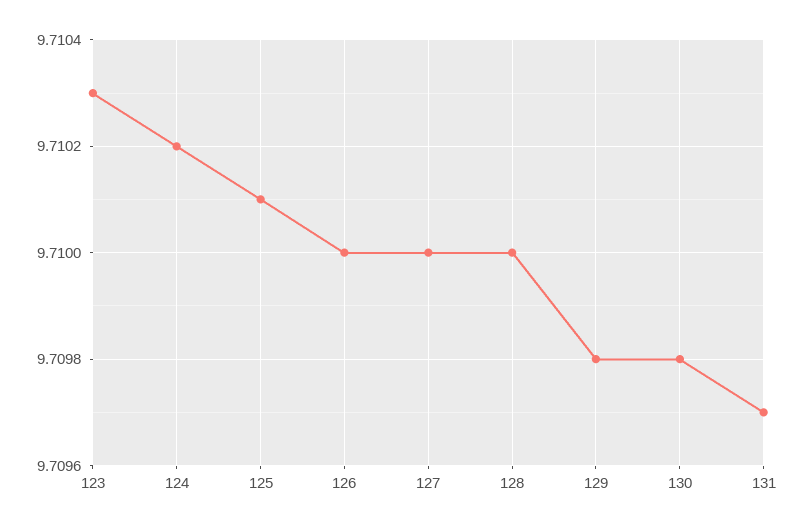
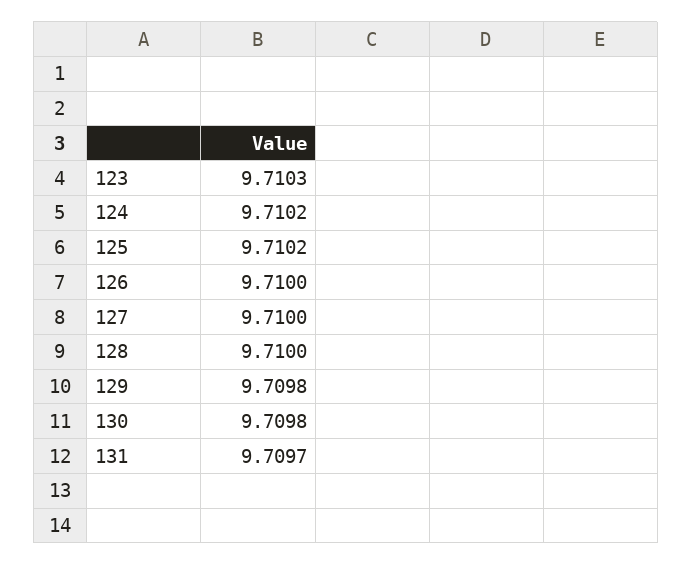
  {
    "123": 9.7103,
    "124": 9.7102,
-   "125": 9.7101,
+   "125": 9.7102,
    "126": 9.71,
    "127": 9.71,
    "128": 9.71,
    "129": 9.7098,
    "130": 9.7098,
    "131": 9.7097
  }

